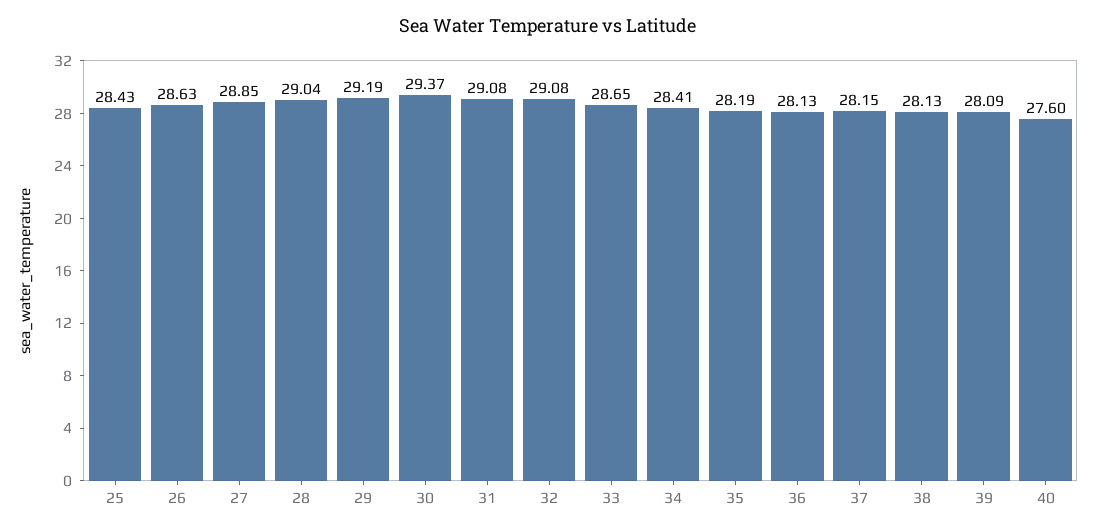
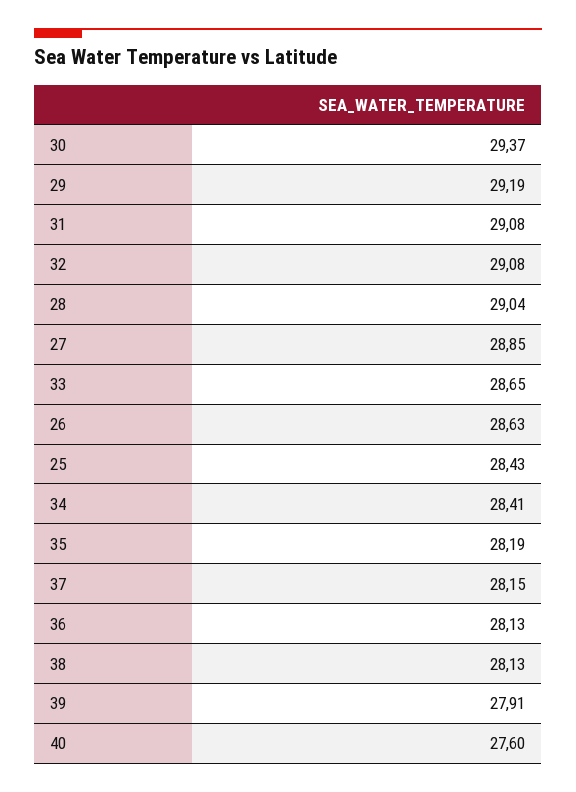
  {
    "25": 28.43,
    "26": 28.63,
    "27": 28.85,
    "28": 29.04,
    "29": 29.19,
    "30": 29.37,
    "31": 29.08,
    "32": 29.08,
    "33": 28.65,
    "34": 28.41,
    "35": 28.19,
    "36": 28.13,
    "37": 28.15,
    "38": 28.13,
-   "39": 28.09,
+   "39": 27.91,
    "40": 27.6
  }

